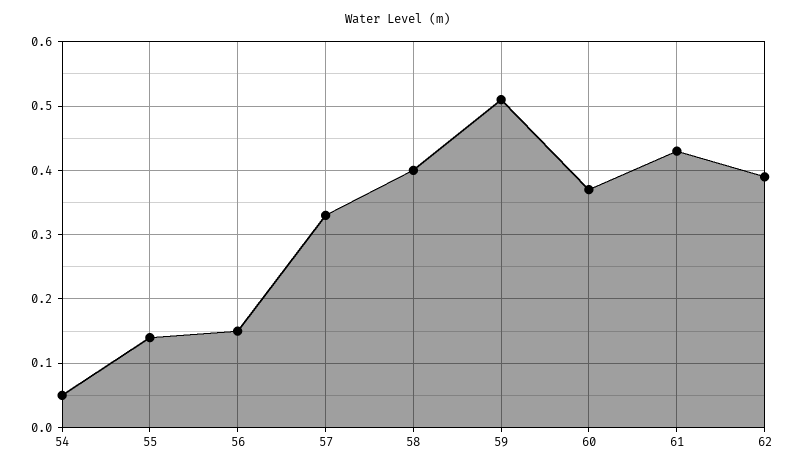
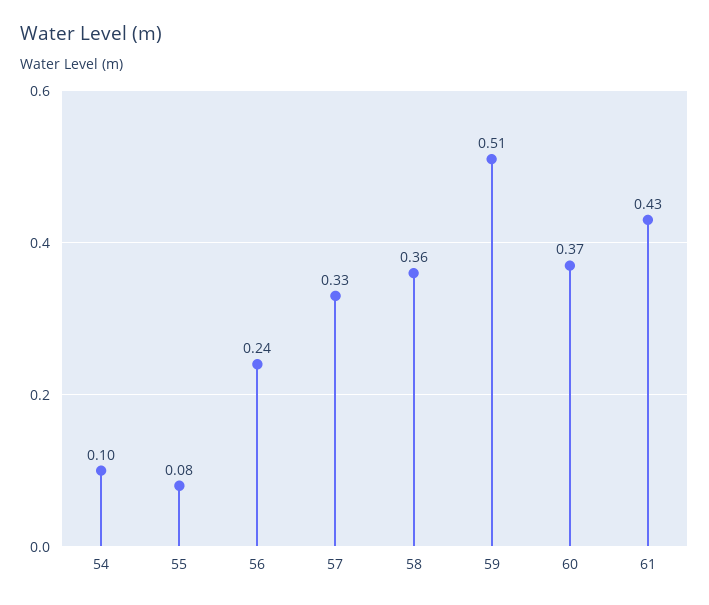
  {
-   "54": 0.05,
+   "54": 0.1,
-   "55": 0.14,
+   "55": 0.08,
-   "56": 0.15,
+   "56": 0.24,
    "57": 0.33,
-   "58": 0.4,
+   "58": 0.36,
    "59": 0.51,
    "60": 0.37,
-   "61": 0.43,
+   "61": 0.43
-   "62": 0.39
  }

